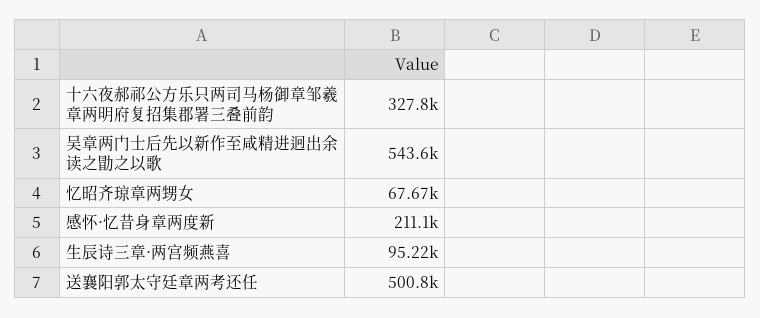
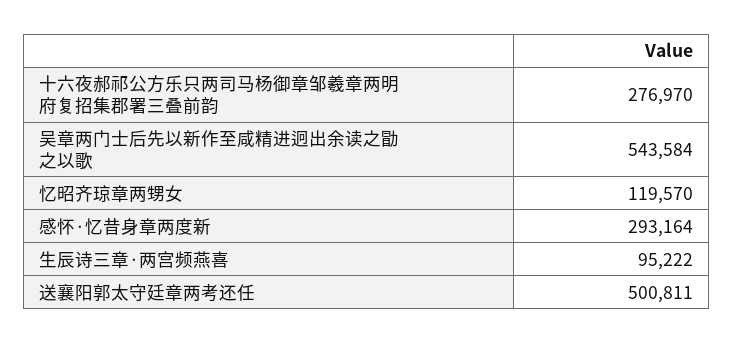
  {
-   "十六夜郝祁公方乐只两司马杨御章邹羲章两明府复招集郡署三叠前韵": 327800,
+   "十六夜郝祁公方乐只两司马杨御章邹羲章两明府复招集郡署三叠前韵": 276970,
    "吴章两门士后先以新作至咸精进迥出余读之勖之以歌": 543584,
-   "忆昭齐琼章两甥女": 67670,
+   "忆昭齐琼章两甥女": 119570,
-   "感怀·忆昔身章两度新": 211100,
+   "感怀·忆昔身章两度新": 293164,
    "生辰诗三章·两宫频燕喜": 95222,
    "送襄阳郭太守廷章两考还任": 500811
  }

